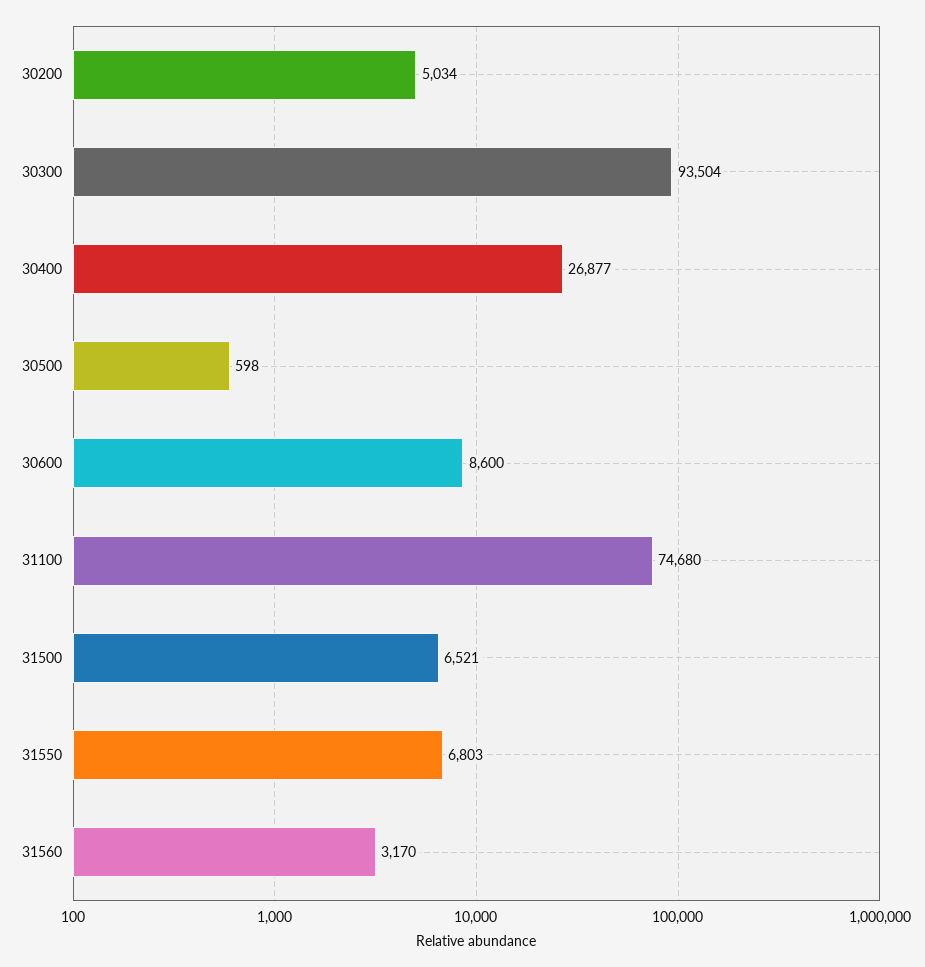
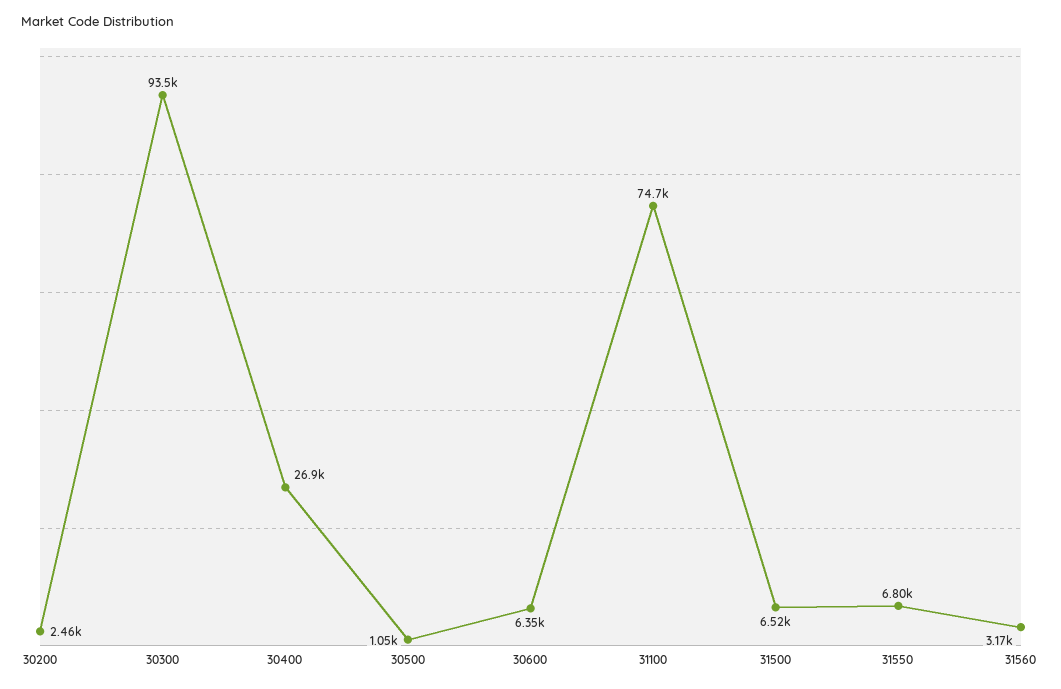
  {
-   "30200": 5034,
+   "30200": 2460,
    "30300": 93504,
    "30400": 26877,
-   "30500": 598,
+   "30500": 1050,
-   "30600": 8600,
+   "30600": 6350,
    "31100": 74680,
    "31500": 6521,
    "31550": 6803,
    "31560": 3170
  }

